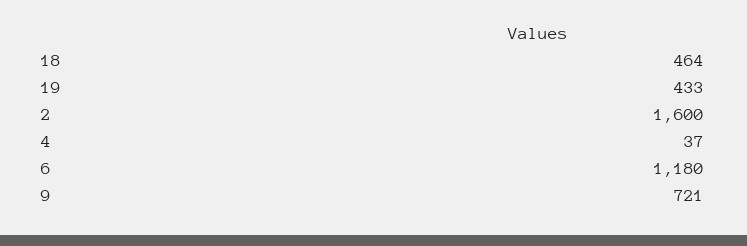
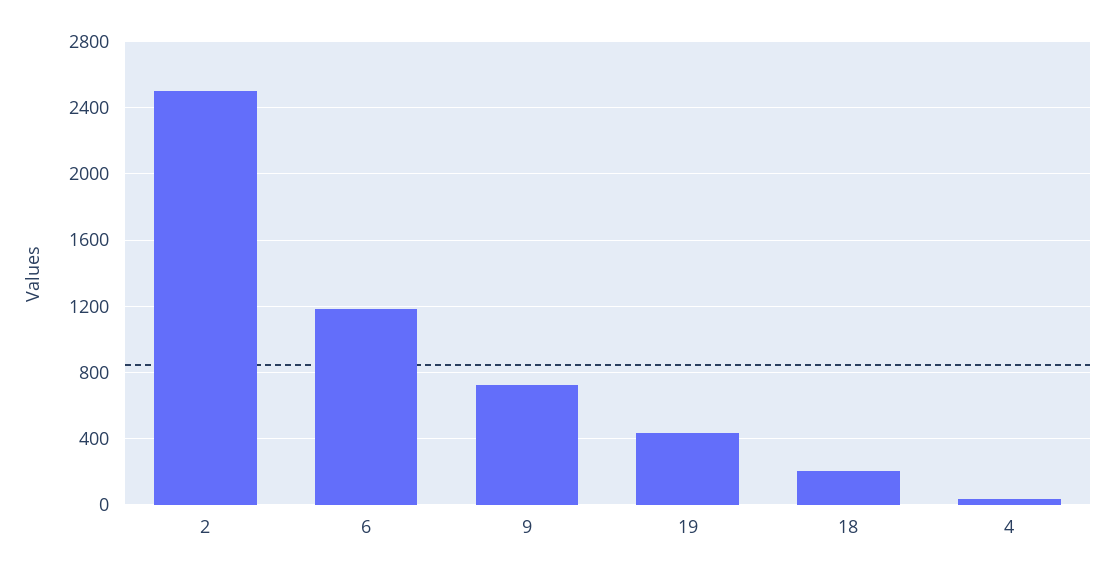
  {
-   "18": 464,
+   "18": 200,
    "19": 433,
-   "2": 1600,
+   "2": 2500,
    "4": 37,
    "6": 1180,
    "9": 721
  }

